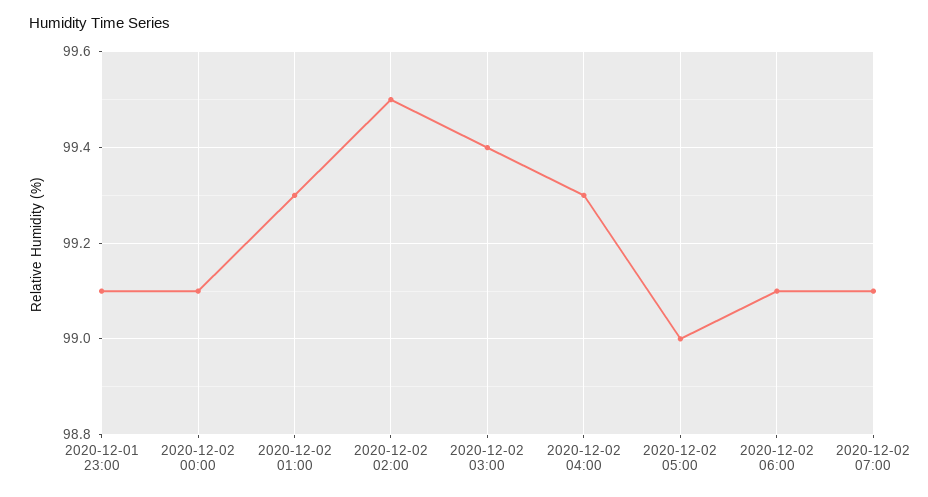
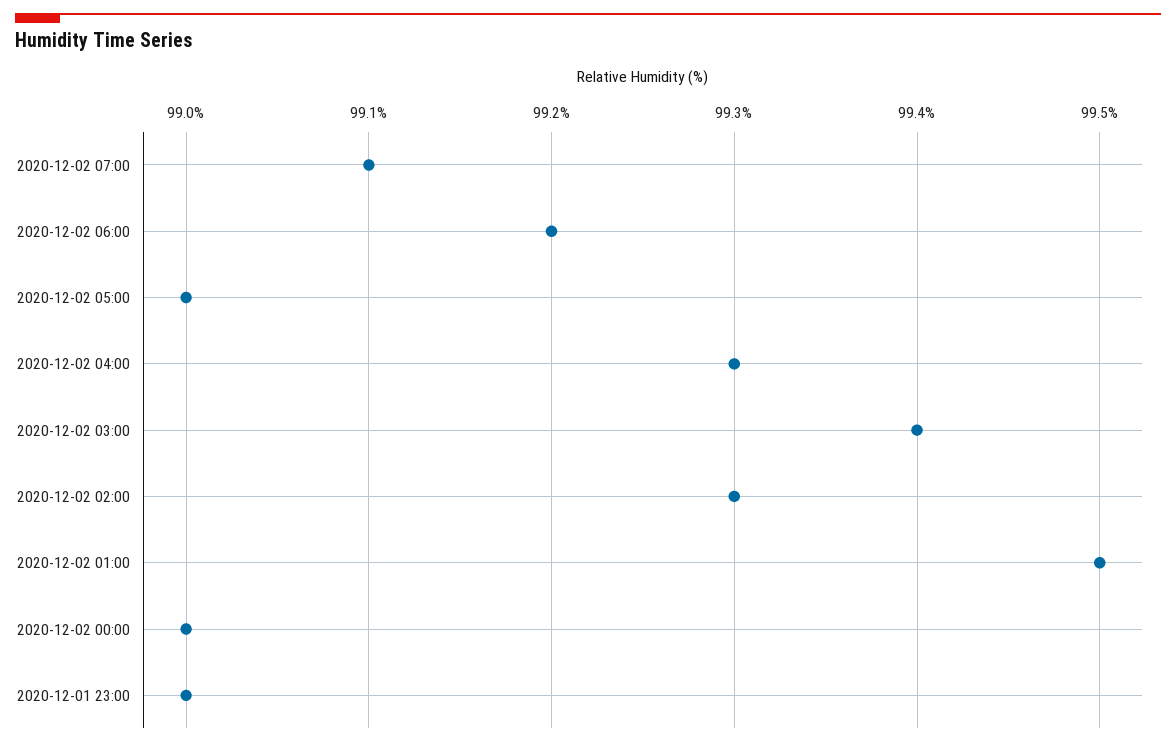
  {
-   "2020-12-01 23:00": 99.1,
+   "2020-12-01 23:00": 99,
-   "2020-12-02 00:00": 99.1,
+   "2020-12-02 00:00": 99,
-   "2020-12-02 01:00": 99.3,
+   "2020-12-02 01:00": 99.5,
-   "2020-12-02 02:00": 99.5,
+   "2020-12-02 02:00": 99.3,
    "2020-12-02 03:00": 99.4,
    "2020-12-02 04:00": 99.3,
    "2020-12-02 05:00": 99,
-   "2020-12-02 06:00": 99.1,
+   "2020-12-02 06:00": 99.2,
    "2020-12-02 07:00": 99.1
  }

